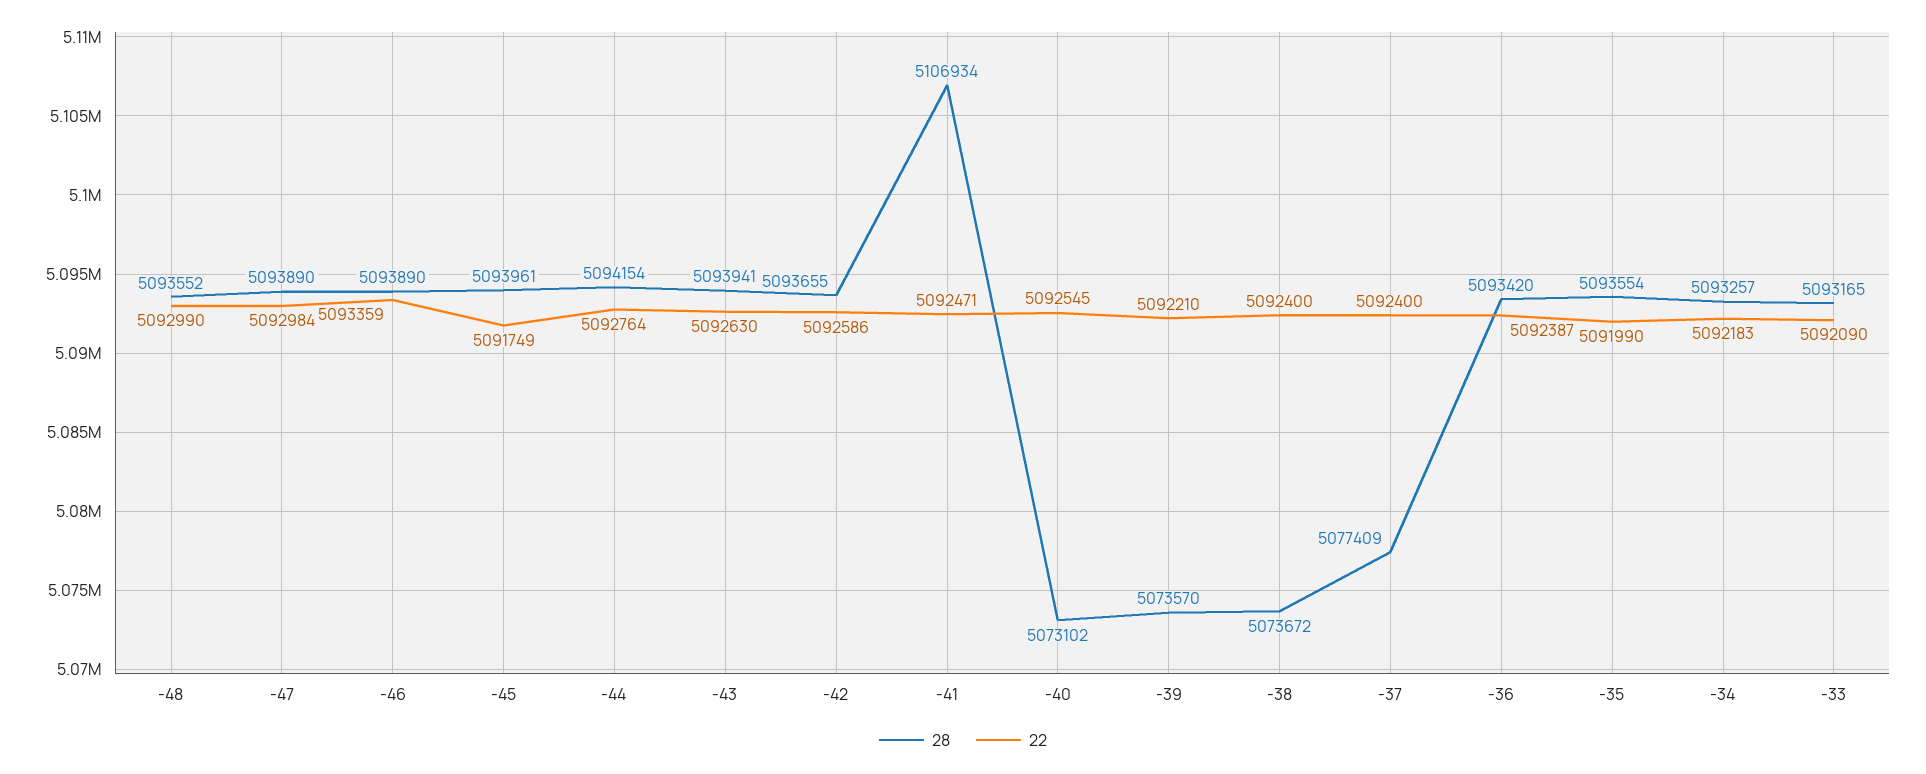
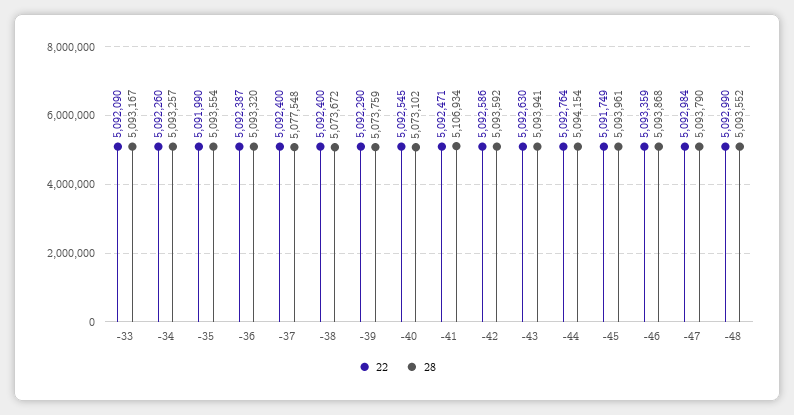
  {
    "28": {
      "-48": 5093552,
-     "-47": 5093890,
+     "-47": 5093790,
-     "-46": 5093890,
+     "-46": 5093868,
      "-45": 5093961,
      "-44": 5094154,
      "-43": 5093941,
-     "-42": 5093655,
+     "-42": 5093592,
      "-41": 5106934,
      "-40": 5073102,
-     "-39": 5073570,
+     "-39": 5073759,
      "-38": 5073672,
-     "-37": 5077409,
+     "-37": 5077548,
-     "-36": 5093420,
+     "-36": 5093320,
      "-35": 5093554,
      "-34": 5093257,
-     "-33": 5093165
+     "-33": 5093167
    },
    "22": {
      "-48": 5092990,
      "-47": 5092984,
      "-46": 5093359,
      "-45": 5091749,
      "-44": 5092764,
      "-43": 5092630,
      "-42": 5092586,
      "-41": 5092471,
      "-40": 5092545,
-     "-39": 5092210,
+     "-39": 5092290,
      "-38": 5092400,
      "-37": 5092400,
      "-36": 5092387,
      "-35": 5091990,
-     "-34": 5092183,
+     "-34": 5092260,
      "-33": 5092090
    }
  }

